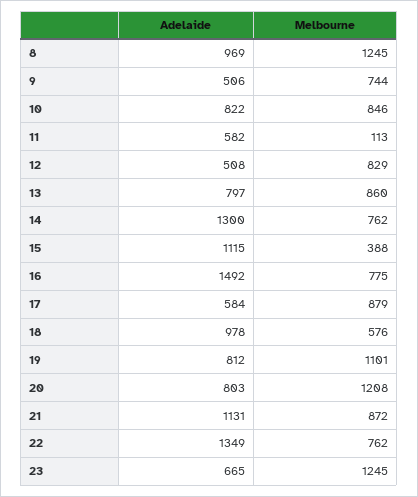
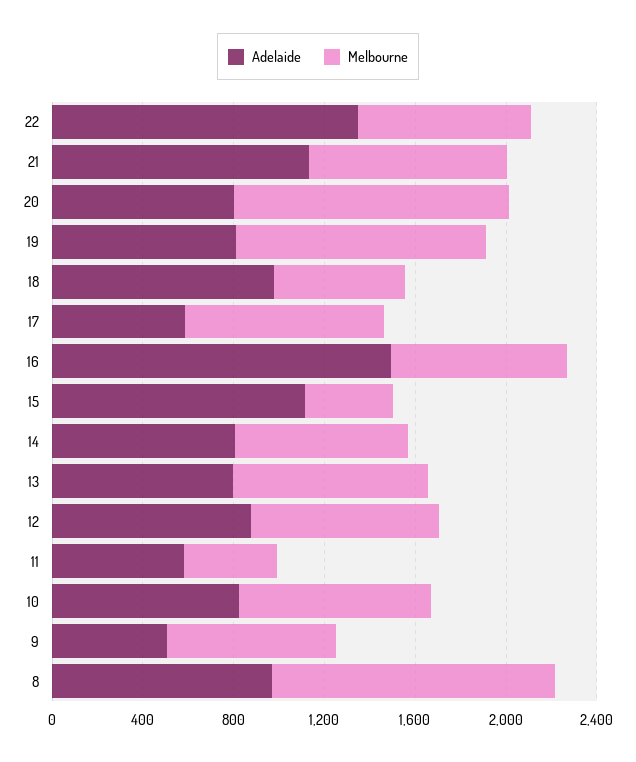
  {
    "Adelaide": {
      "8": 969,
      "9": 506,
      "10": 822,
      "11": 582,
-     "12": 508,
+     "12": 900,
      "13": 797,
-     "14": 1300,
+     "14": 800,
      "15": 1115,
      "16": 1492,
      "17": 584,
      "18": 978,
      "19": 812,
      "20": 803,
      "21": 1131,
-     "22": 1349,
+     "22": 1349
-     "23": 665
    },
    "Melbourne": {
      "8": 1245,
      "9": 744,
      "10": 846,
-     "11": 113,
+     "11": 400,
      "12": 829,
      "13": 860,
      "14": 762,
      "15": 388,
      "16": 775,
      "17": 879,
      "18": 576,
      "19": 1101,
      "20": 1208,
      "21": 872,
-     "22": 762,
+     "22": 762
-     "23": 1245
    }
  }

